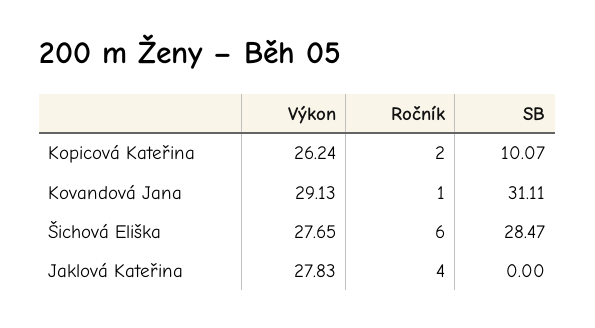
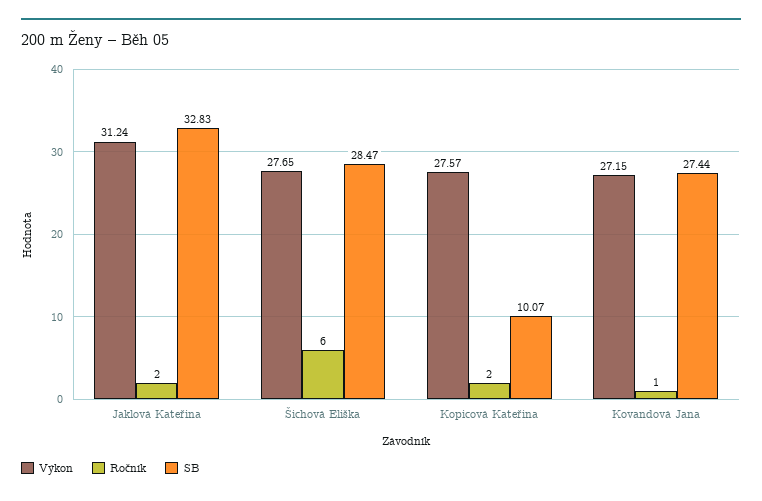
  {
    "Výkon": {
-     "Kopicová Kateřina": 26.24,
+     "Kopicová Kateřina": 27.57,
-     "Kovandová Jana": 29.13,
+     "Kovandová Jana": 27.15,
      "Šichová Eliška": 27.65,
-     "Jaklová Kateřina": 27.83
+     "Jaklová Kateřina": 31.24
    },
    "Ročník": {
      "Kopicová Kateřina": 2,
      "Kovandová Jana": 1,
      "Šichová Eliška": 6,
-     "Jaklová Kateřina": 4
+     "Jaklová Kateřina": 2
    },
    "SB": {
      "Kopicová Kateřina": 10.07,
-     "Kovandová Jana": 31.11,
+     "Kovandová Jana": 27.44,
      "Šichová Eliška": 28.47,
-     "Jaklová Kateřina": 0
+     "Jaklová Kateřina": 32.83
    }
  }

